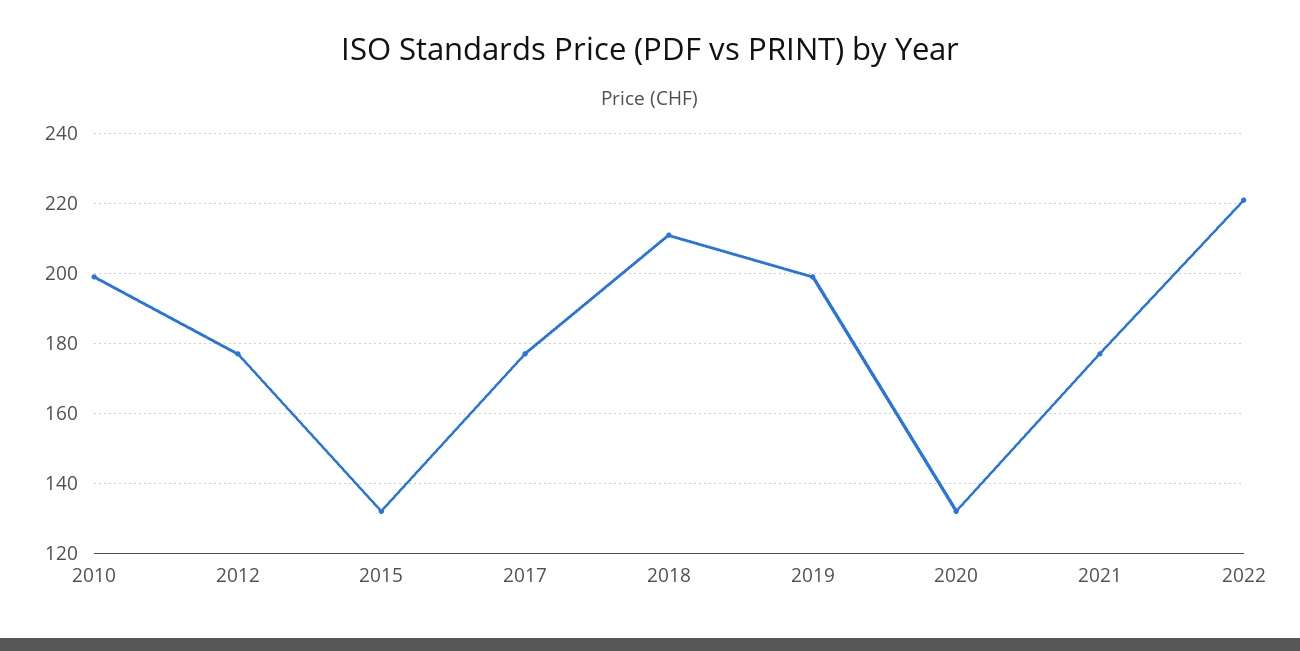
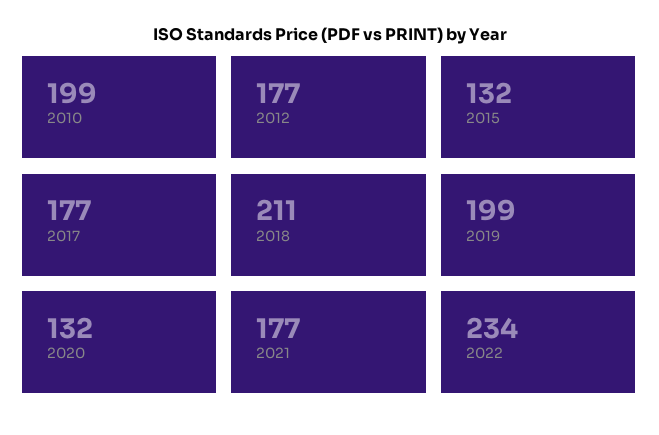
  {
    "2010": 199,
    "2012": 177,
    "2015": 132,
    "2017": 177,
    "2018": 211,
    "2019": 199,
    "2020": 132,
    "2021": 177,
-   "2022": 220
+   "2022": 234
  }

